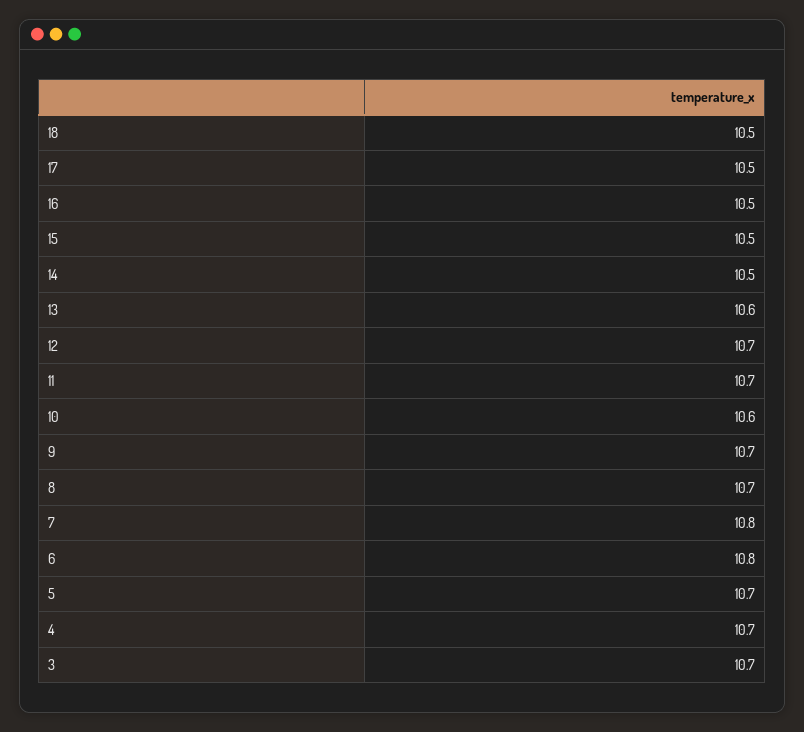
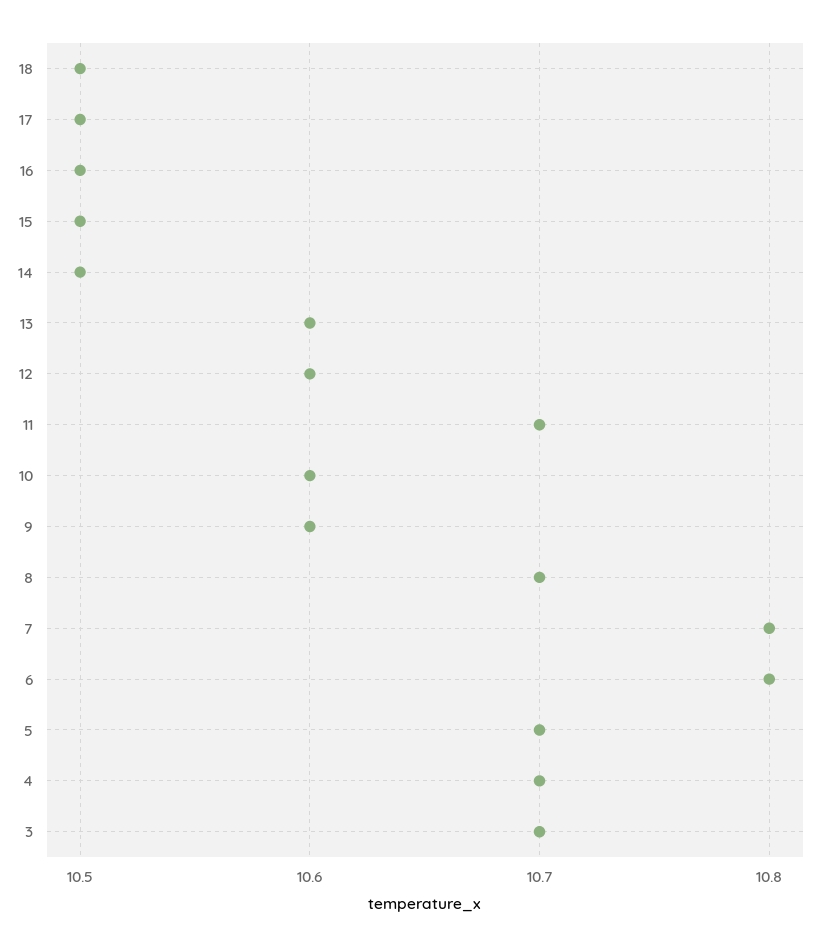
  {
    "18": 10.5,
    "17": 10.5,
    "16": 10.5,
    "15": 10.5,
    "14": 10.5,
    "13": 10.6,
-   "12": 10.7,
+   "12": 10.6,
    "11": 10.7,
    "10": 10.6,
-   "9": 10.7,
+   "9": 10.6,
    "8": 10.7,
    "7": 10.8,
    "6": 10.8,
    "5": 10.7,
    "4": 10.7,
    "3": 10.7
  }

